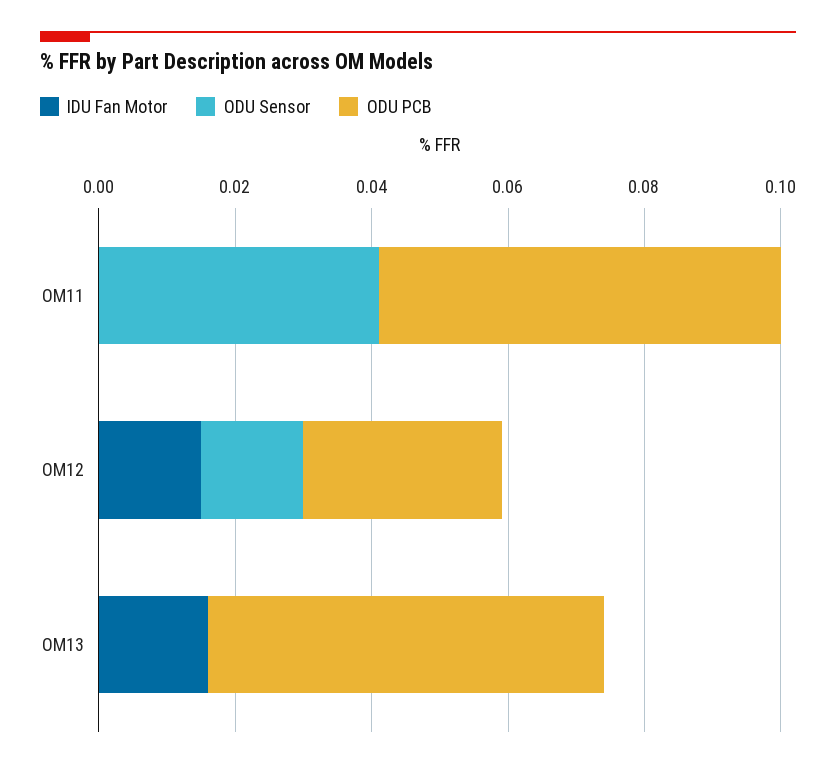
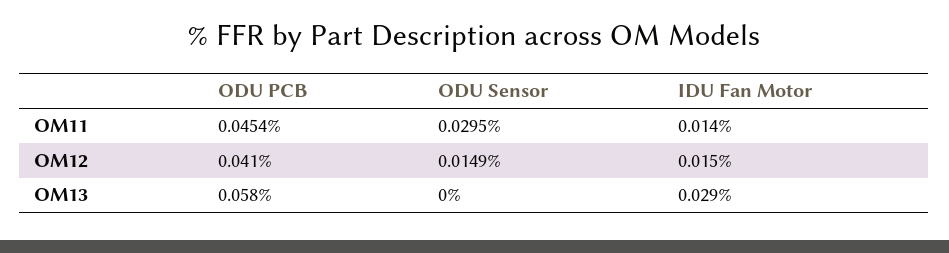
  {
    "IDU Fan Motor": {
-     "OM11": 0,
+     "OM11": 0.014,
      "OM12": 0.015,
-     "OM13": 0.015
+     "OM13": 0.029
    },
    "ODU Sensor": {
-     "OM11": 0.04,
+     "OM11": 0.0295,
      "OM12": 0.0149,
      "OM13": 0
    },
    "ODU PCB": {
-     "OM11": 0.06,
+     "OM11": 0.0454,
-     "OM12": 0.03,
+     "OM12": 0.041,
      "OM13": 0.058
    }
  }

